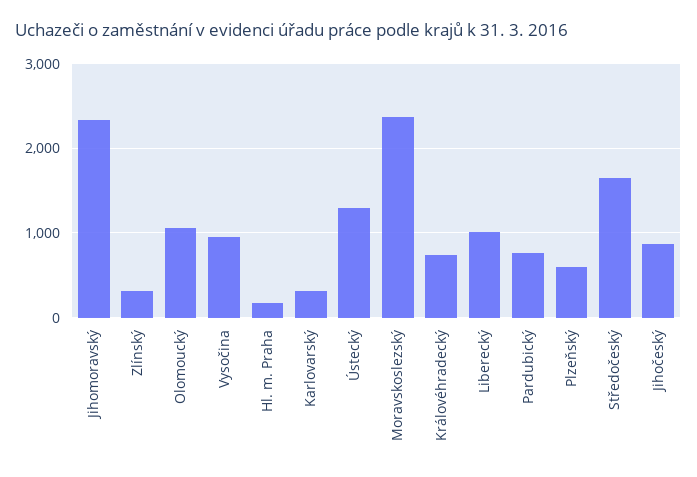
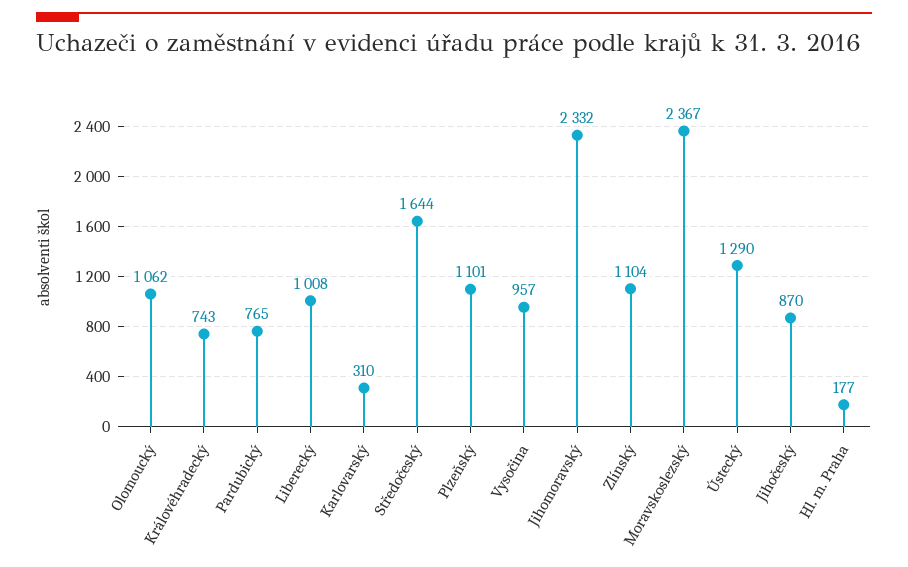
  {
    "Jihomoravský": 2332,
-   "Zlínský": 300,
+   "Zlínský": 1104,
    "Olomoucký": 1062,
    "Vysočina": 957,
    "Hl. m. Praha": 177,
    "Karlovarský": 310,
    "Ústecký": 1290,
    "Moravskoslezský": 2367,
    "Královéhradecký": 743,
    "Liberecký": 1008,
    "Pardubický": 765,
-   "Plzeňský": 600,
+   "Plzeňský": 1101,
    "Středočeský": 1644,
    "Jihočeský": 870
  }

